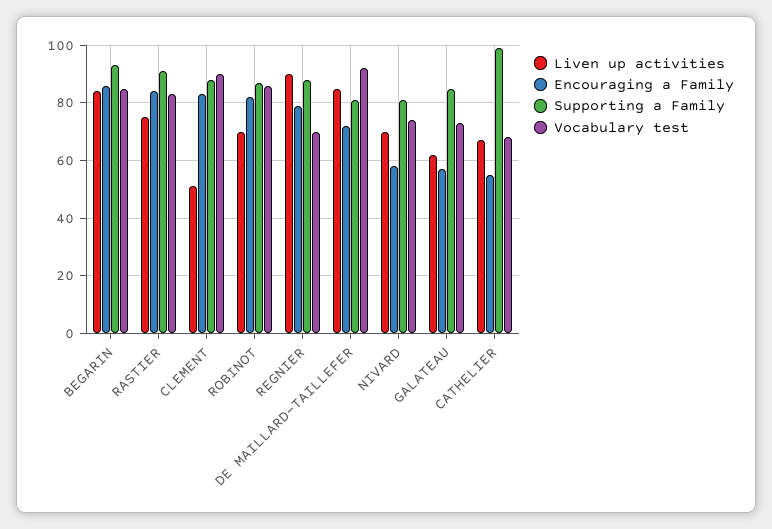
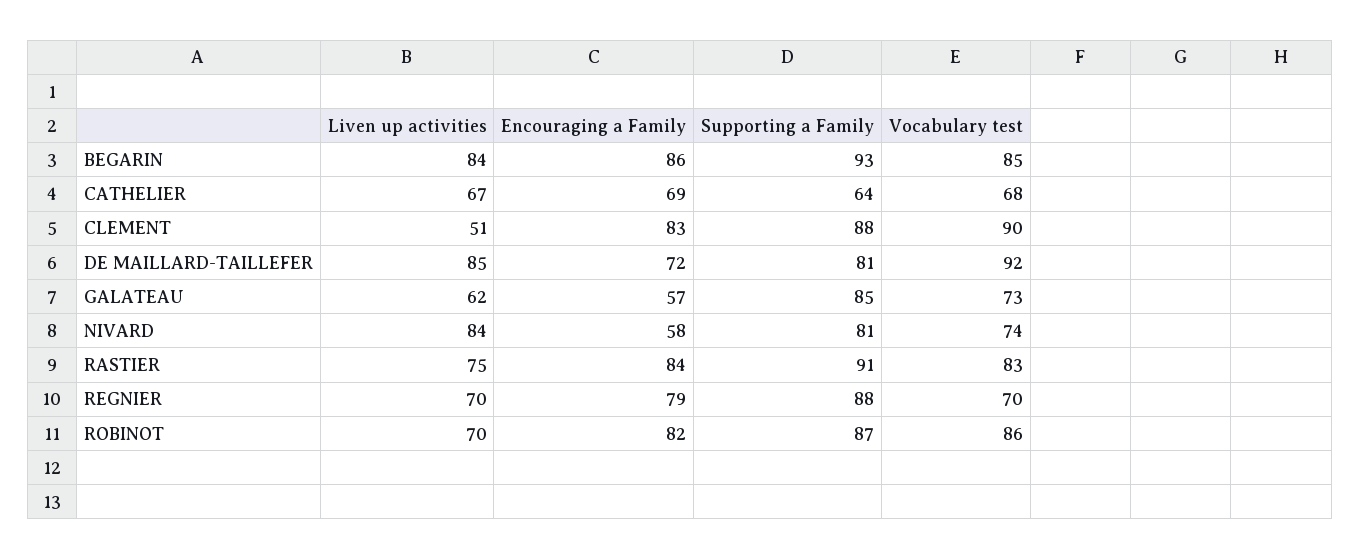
  {
    "Liven up activities": {
      "BEGARIN": 84,
      "RASTIER": 75,
      "CLEMENT": 51,
      "ROBINOT": 70,
-     "REGNIER": 90,
+     "REGNIER": 70,
      "DE MAILLARD-TAILLEFER": 85,
-     "NIVARD": 70,
+     "NIVARD": 84,
      "GALATEAU": 62,
      "CATHELIER": 67
    },
    "Encouraging a Family": {
      "BEGARIN": 86,
      "RASTIER": 84,
      "CLEMENT": 83,
      "ROBINOT": 82,
      "REGNIER": 79,
      "DE MAILLARD-TAILLEFER": 72,
      "NIVARD": 58,
      "GALATEAU": 57,
-     "CATHELIER": 55
+     "CATHELIER": 69
    },
    "Supporting a Family": {
      "BEGARIN": 93,
      "RASTIER": 91,
      "CLEMENT": 88,
      "ROBINOT": 87,
      "REGNIER": 88,
      "DE MAILLARD-TAILLEFER": 81,
      "NIVARD": 81,
      "GALATEAU": 85,
-     "CATHELIER": 100
+     "CATHELIER": 64
    },
    "Vocabulary test": {
      "BEGARIN": 85,
      "RASTIER": 83,
      "CLEMENT": 90,
      "ROBINOT": 86,
      "REGNIER": 70,
      "DE MAILLARD-TAILLEFER": 92,
      "NIVARD": 74,
      "GALATEAU": 73,
      "CATHELIER": 68
    }
  }

